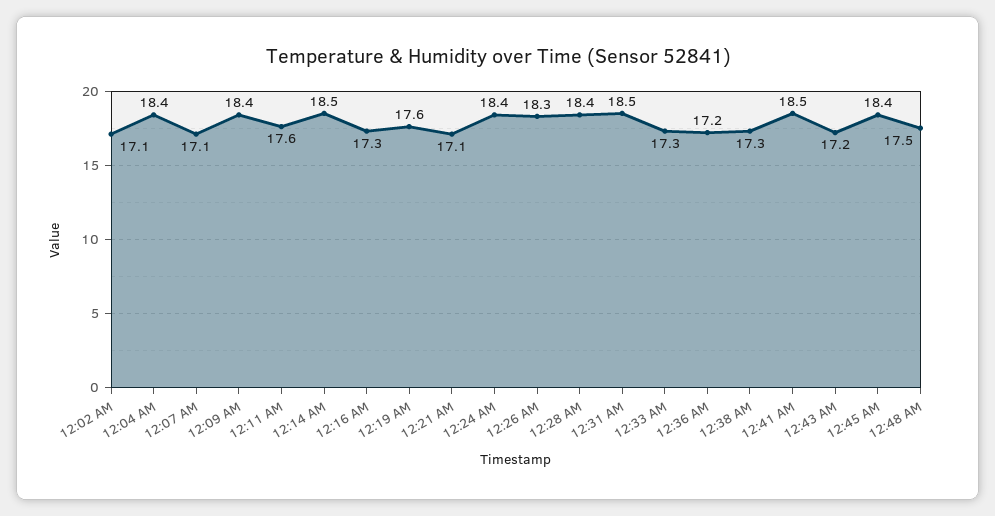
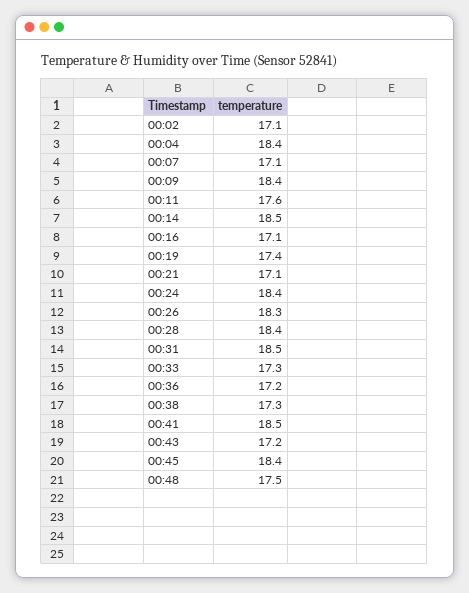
  {
    "12:02 AM": 17.1,
    "12:04 AM": 18.4,
    "12:07 AM": 17.1,
    "12:09 AM": 18.4,
    "12:11 AM": 17.6,
    "12:14 AM": 18.5,
-   "12:16 AM": 17.3,
+   "12:16 AM": 17.1,
-   "12:19 AM": 17.6,
+   "12:19 AM": 17.4,
    "12:21 AM": 17.1,
    "12:24 AM": 18.4,
    "12:26 AM": 18.3,
    "12:28 AM": 18.4,
    "12:31 AM": 18.5,
    "12:33 AM": 17.3,
    "12:36 AM": 17.2,
    "12:38 AM": 17.3,
    "12:41 AM": 18.5,
    "12:43 AM": 17.2,
    "12:45 AM": 18.4,
    "12:48 AM": 17.5
  }

